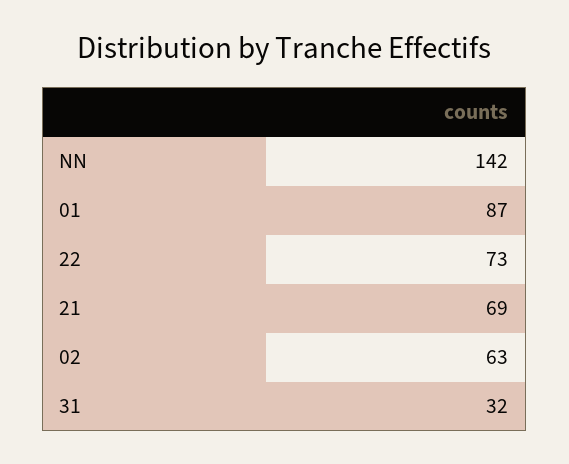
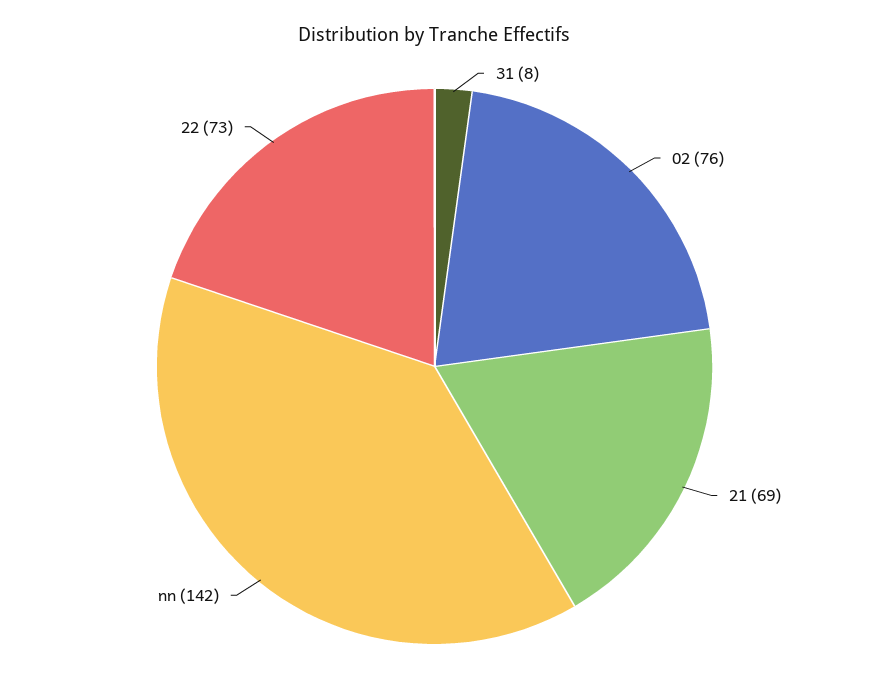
  {
    "NN": 142,
-   "01": 87,
    "22": 73,
    "21": 69,
-   "02": 63,
+   "02": 76,
-   "31": 32
+   "31": 8
  }

